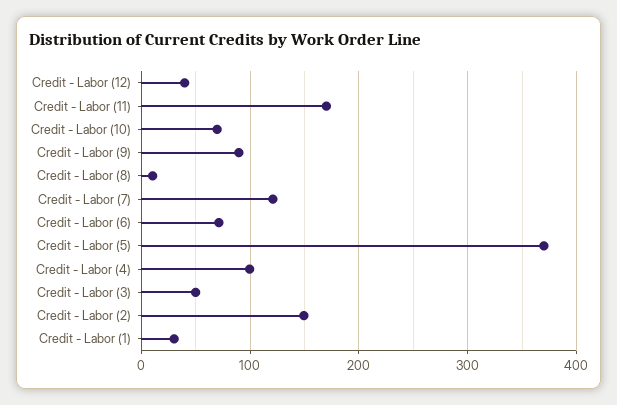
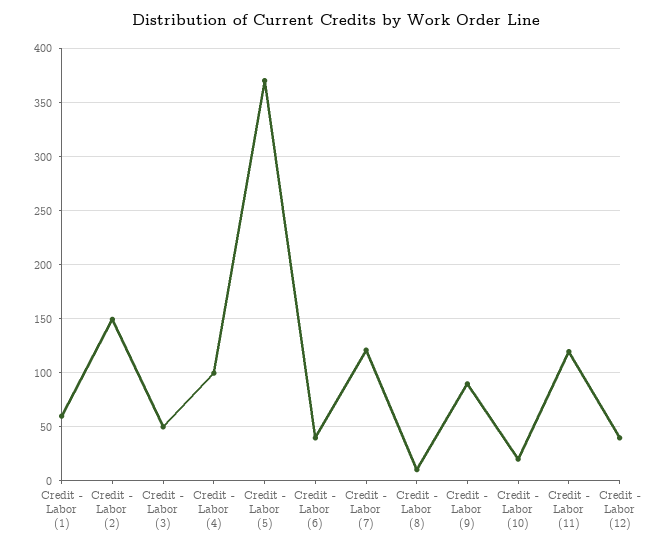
  {
    "Credit - Labor (12)": 40,
-   "Credit - Labor (11)": 170,
+   "Credit - Labor (11)": 120,
-   "Credit - Labor (10)": 70,
+   "Credit - Labor (10)": 20,
    "Credit - Labor (9)": 90,
    "Credit - Labor (8)": 10,
    "Credit - Labor (7)": 120,
-   "Credit - Labor (6)": 70,
+   "Credit - Labor (6)": 40,
    "Credit - Labor (5)": 370,
    "Credit - Labor (4)": 100,
    "Credit - Labor (3)": 50,
    "Credit - Labor (2)": 150,
-   "Credit - Labor (1)": 30
+   "Credit - Labor (1)": 60
  }

